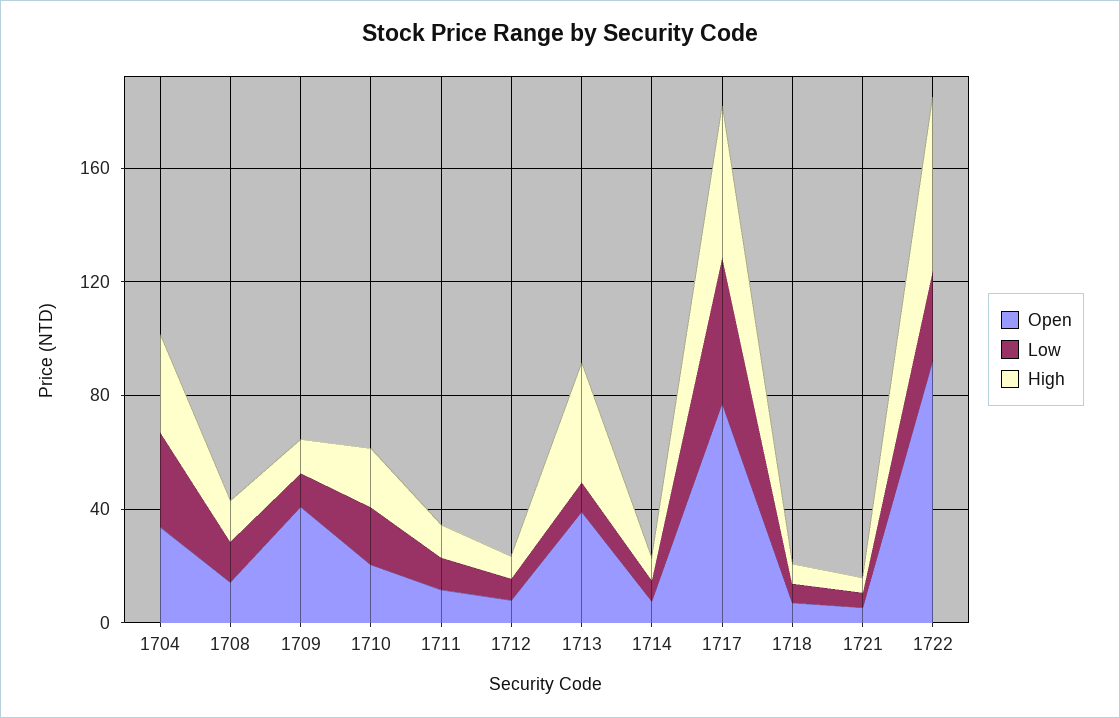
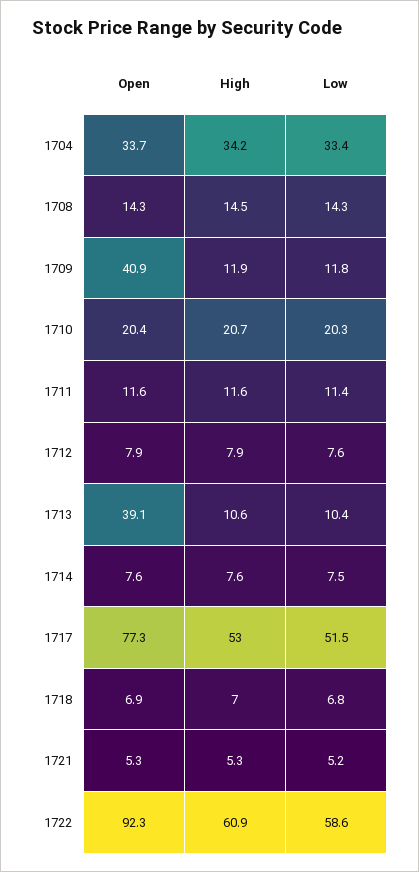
  {
    "Open": {
      "1704": 33.7,
      "1708": 14.3,
      "1709": 40.9,
      "1710": 20.4,
      "1711": 11.6,
      "1712": 7.9,
      "1713": 39.1,
      "1714": 7.6,
      "1717": 77.3,
      "1718": 6.9,
      "1721": 5.3,
      "1722": 92.3
    },
    "Low": {
      "1704": 33.4,
      "1708": 14.3,
      "1709": 11.8,
      "1710": 20.3,
      "1711": 11.4,
      "1712": 7.6,
      "1713": 10.4,
      "1714": 7.5,
      "1717": 51.5,
      "1718": 6.8,
      "1721": 5.2,
-     "1722": 30
+     "1722": 58.6
    },
    "High": {
      "1704": 34.2,
      "1708": 14.5,
      "1709": 11.9,
      "1710": 20.7,
      "1711": 11.6,
      "1712": 7.9,
-     "1713": 40,
+     "1713": 10.6,
      "1714": 7.6,
      "1717": 53,
      "1718": 7,
      "1721": 5.3,
      "1722": 60.9
    }
  }

